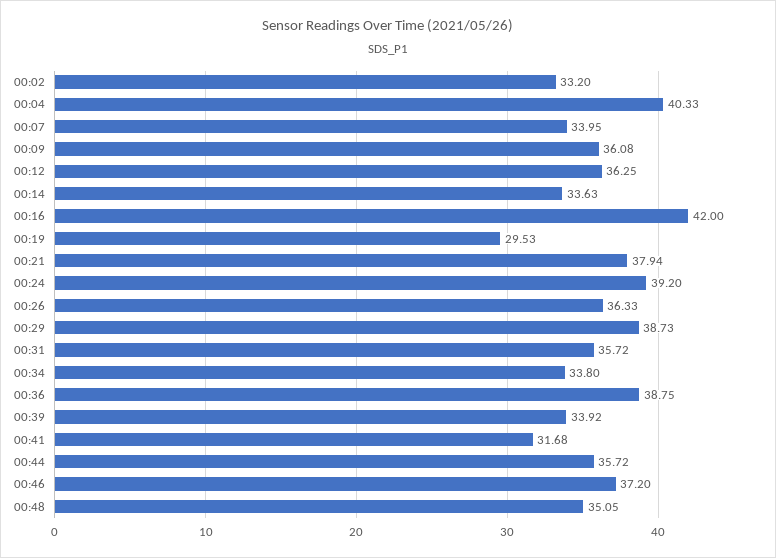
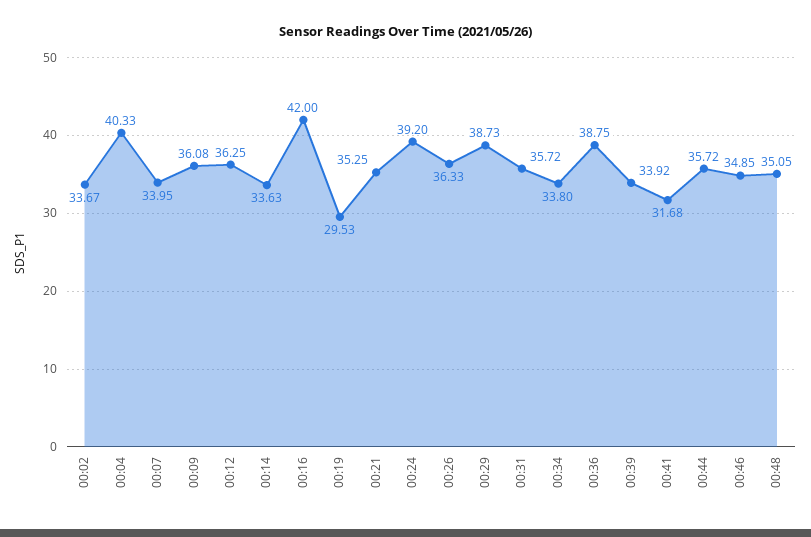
  {
-   "00:02": 33.2,
+   "00:02": 33.67,
    "00:04": 40.33,
    "00:07": 33.95,
    "00:09": 36.08,
    "00:12": 36.25,
    "00:14": 33.63,
    "00:16": 42,
    "00:19": 29.53,
-   "00:21": 37.94,
+   "00:21": 35.25,
    "00:24": 39.2,
    "00:26": 36.33,
    "00:29": 38.73,
    "00:31": 35.72,
    "00:34": 33.8,
    "00:36": 38.75,
    "00:39": 33.92,
    "00:41": 31.68,
    "00:44": 35.72,
-   "00:46": 37.2,
+   "00:46": 34.85,
    "00:48": 35.05
  }

